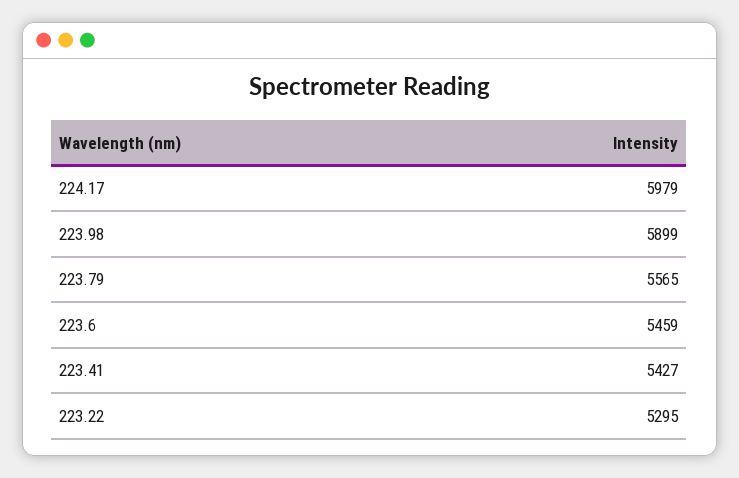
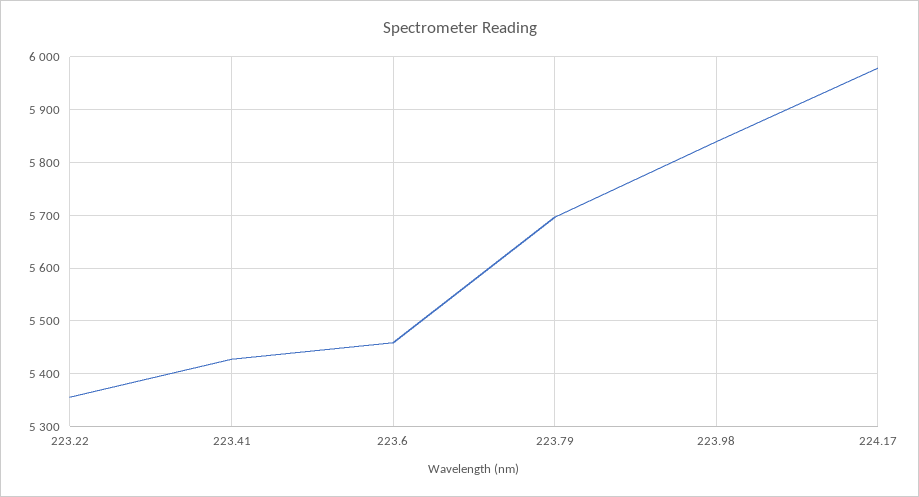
  {
    "224.17": 5979,
-   "223.98": 5899,
+   "223.98": 5840,
-   "223.79": 5565,
+   "223.79": 5700,
    "223.6": 5459,
    "223.41": 5427,
-   "223.22": 5295
+   "223.22": 5360
  }

